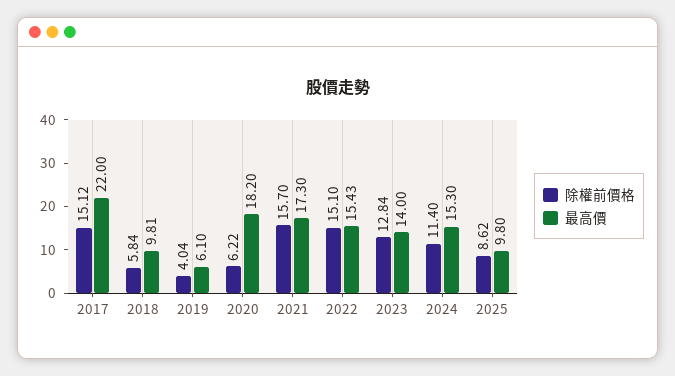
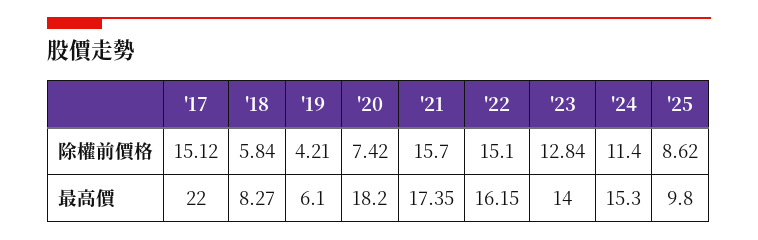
  {
    "除權前價格": {
      "2017": 15.12,
      "2018": 5.84,
-     "2019": 4.04,
+     "2019": 4.21,
-     "2020": 6.22,
+     "2020": 7.42,
      "2021": 15.7,
      "2022": 15.1,
      "2023": 12.84,
      "2024": 11.4,
      "2025": 8.62
    },
    "最高價": {
      "2017": 22,
-     "2018": 9.81,
+     "2018": 8.27,
      "2019": 6.1,
      "2020": 18.2,
-     "2021": 17.3,
+     "2021": 17.35,
-     "2022": 15.43,
+     "2022": 16.15,
      "2023": 14,
      "2024": 15.3,
      "2025": 9.8
    }
  }

